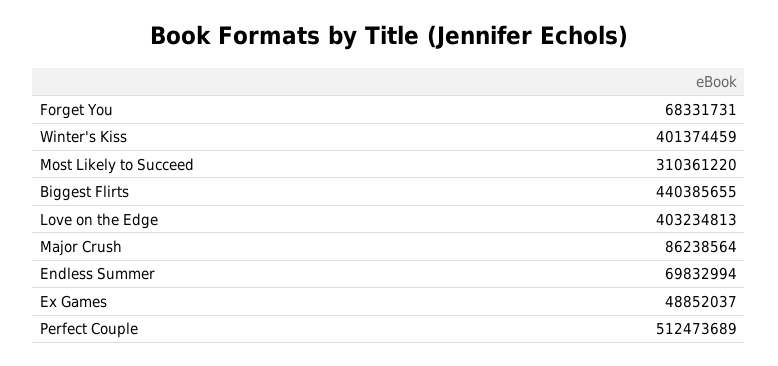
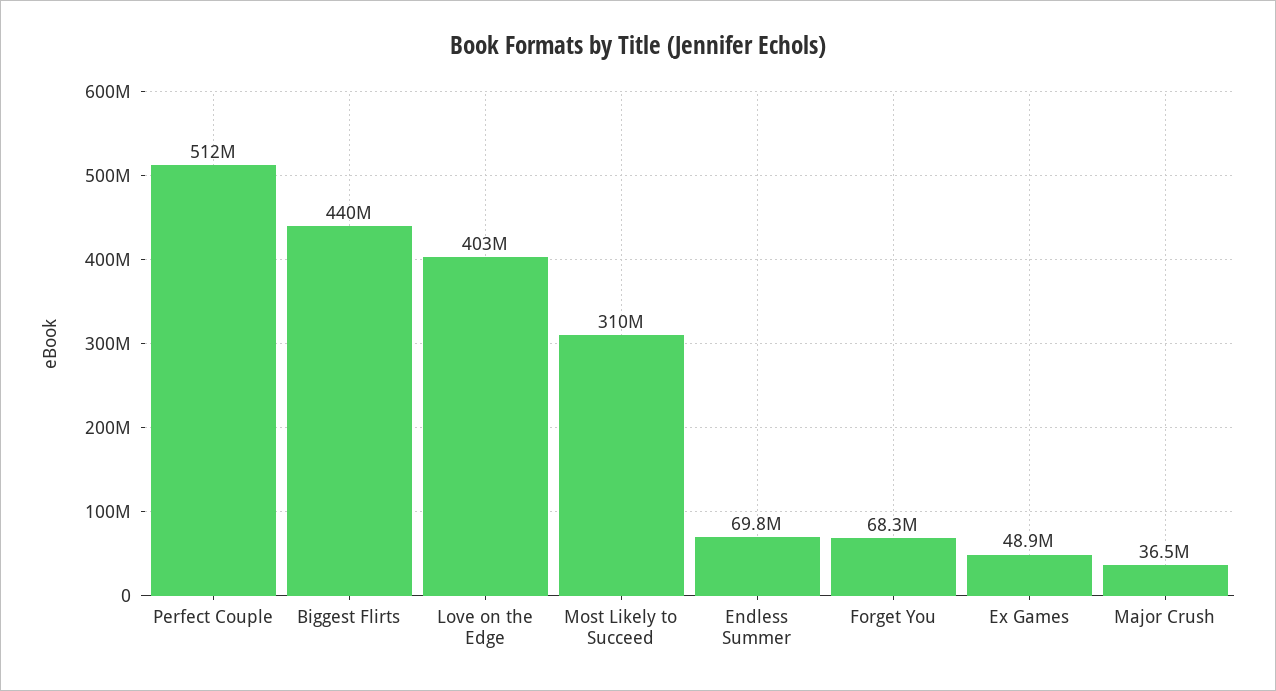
  {
    "Forget You": 68331731,
-   "Winter's Kiss": 401374459,
    "Most Likely to Succeed": 310361220,
    "Biggest Flirts": 440385655,
    "Love on the Edge": 403234813,
-   "Major Crush": 86238564,
+   "Major Crush": 36500000,
    "Endless Summer": 69832994,
    "Ex Games": 48852037,
    "Perfect Couple": 512473689
  }

